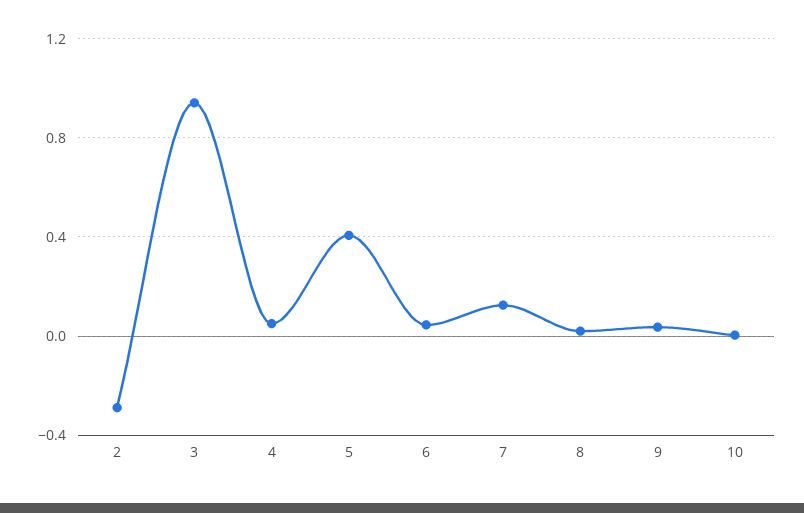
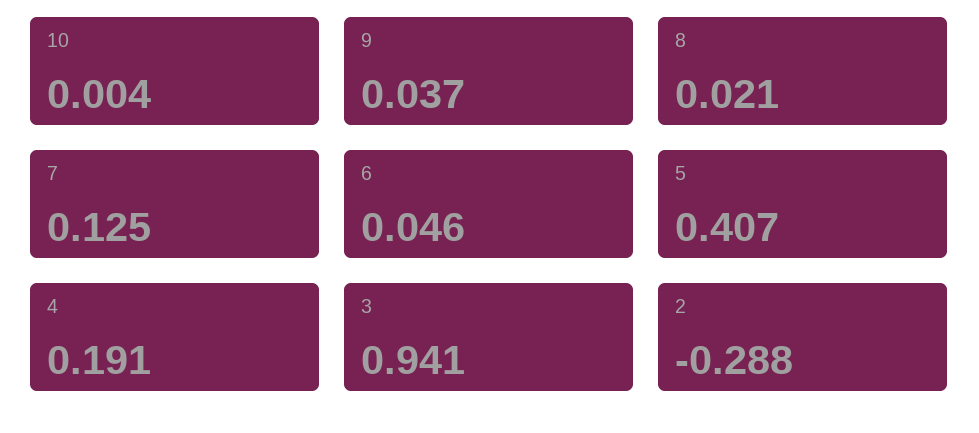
  {
    "2": -0.288,
    "3": 0.941,
-   "4": 0.05,
+   "4": 0.191,
    "5": 0.407,
    "6": 0.046,
    "7": 0.125,
    "8": 0.021,
    "9": 0.037,
    "10": 0.004
  }

